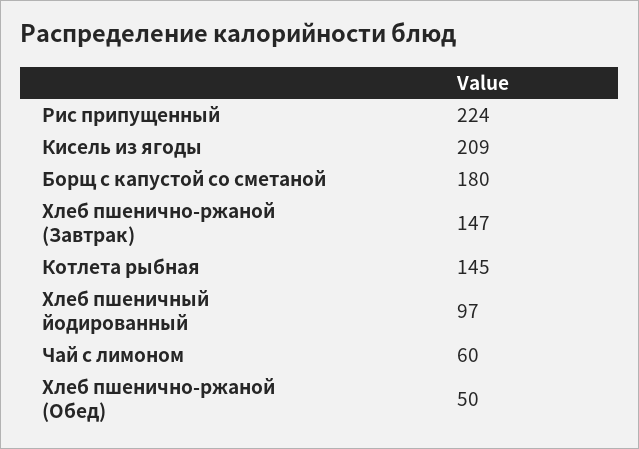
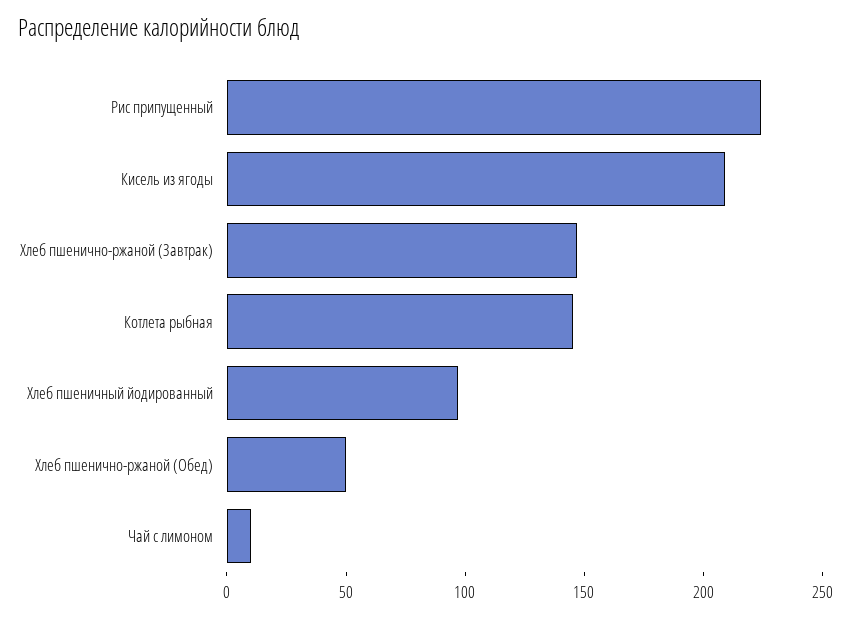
  {
    "Рис припущенный": 224,
    "Кисель из ягоды": 209,
-   "Борщ с капустой со сметаной": 180,
    "Хлеб пшенично-ржаной (Завтрак)": 147,
    "Котлета рыбная": 145,
    "Хлеб пшеничный йодированный": 97,
-   "Чай с лимоном": 60,
+   "Чай с лимоном": 10,
    "Хлеб пшенично-ржаной (Обед)": 50
  }

